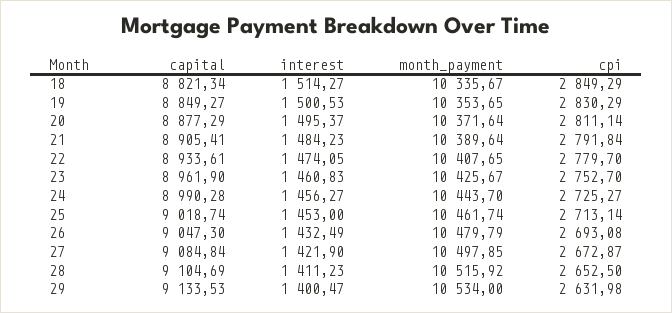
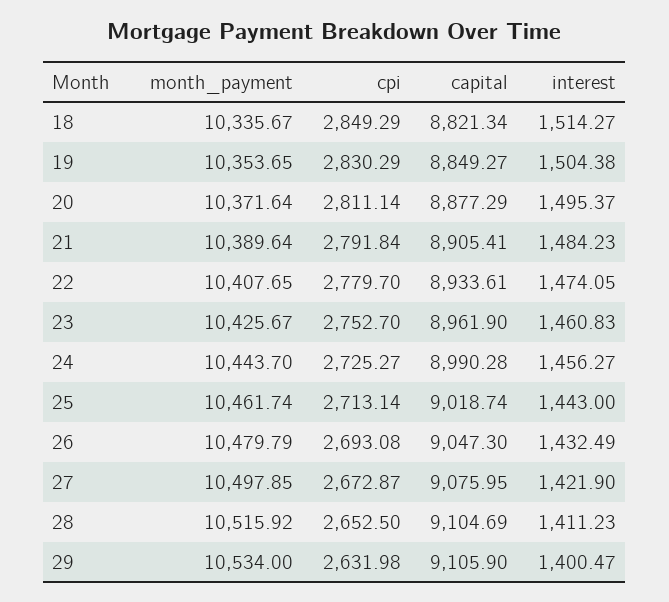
  {
    "capital": {
      "18": 8821.34,
      "19": 8849.27,
      "20": 8877.29,
      "21": 8905.41,
      "22": 8933.61,
      "23": 8961.9,
      "24": 8990.28,
      "25": 9018.74,
      "26": 9047.3,
-     "27": 9084.84,
+     "27": 9075.95,
      "28": 9104.69,
-     "29": 9133.53
+     "29": 9105.9
    },
    "interest": {
      "18": 1514.27,
-     "19": 1500.53,
+     "19": 1504.38,
      "20": 1495.37,
      "21": 1484.23,
      "22": 1474.05,
      "23": 1460.83,
      "24": 1456.27,
-     "25": 1453,
+     "25": 1443,
      "26": 1432.49,
      "27": 1421.9,
      "28": 1411.23,
      "29": 1400.47
    },
    "month_payment": {
      "18": 10335.67,
      "19": 10353.65,
      "20": 10371.64,
      "21": 10389.64,
      "22": 10407.65,
      "23": 10425.67,
      "24": 10443.7,
      "25": 10461.74,
      "26": 10479.79,
      "27": 10497.85,
      "28": 10515.92,
      "29": 10534
    },
    "cpi": {
      "18": 2849.29,
      "19": 2830.29,
      "20": 2811.14,
      "21": 2791.84,
      "22": 2779.7,
      "23": 2752.7,
      "24": 2725.27,
      "25": 2713.14,
      "26": 2693.08,
      "27": 2672.87,
      "28": 2652.5,
      "29": 2631.98
    }
  }

